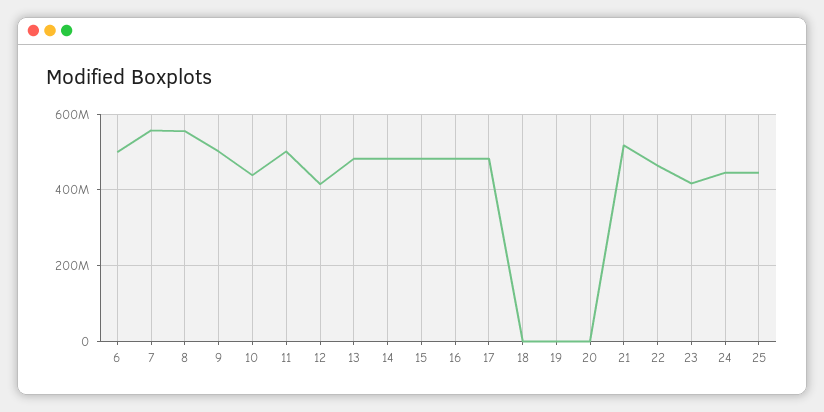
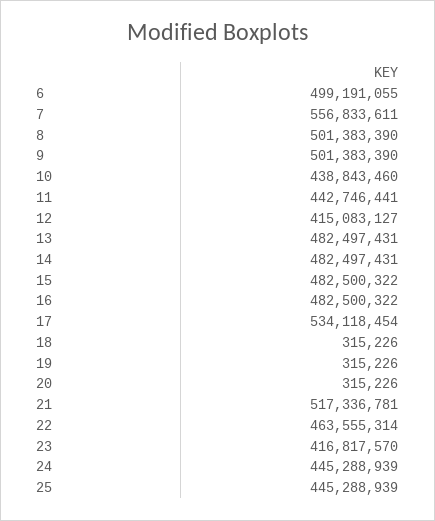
  {
    "6": 499191055,
    "7": 556833611,
-   "8": 560000000,
+   "8": 501383390,
    "9": 501383390,
    "10": 438843460,
-   "11": 500000000,
+   "11": 442746441,
    "12": 415083127,
    "13": 482497431,
    "14": 482497431,
    "15": 482500322,
    "16": 482500322,
-   "17": 480000000,
+   "17": 534118454,
    "18": 315226,
    "19": 315226,
    "20": 315226,
    "21": 517336781,
    "22": 463555314,
    "23": 416817570,
    "24": 445288939,
    "25": 445288939
  }

